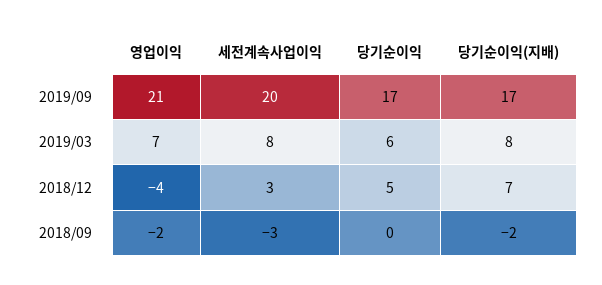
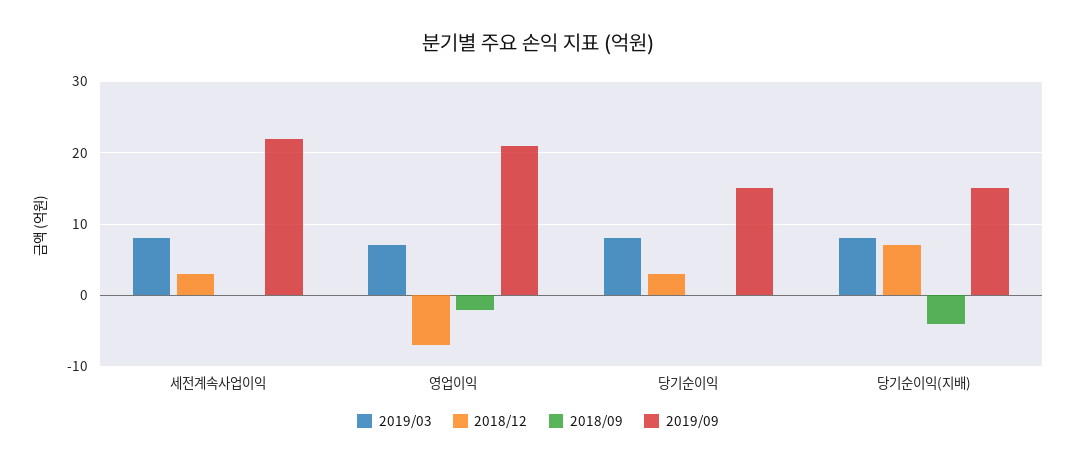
  {
    "2019/09": {
      "영업이익": 21,
-     "세전계속사업이익": 20,
+     "세전계속사업이익": 22,
-     "당기순이익": 17,
+     "당기순이익": 15,
-     "당기순이익(지배)": 17
+     "당기순이익(지배)": 15
    },
    "2019/03": {
      "영업이익": 7,
      "세전계속사업이익": 8,
-     "당기순이익": 6,
+     "당기순이익": 8,
      "당기순이익(지배)": 8
    },
    "2018/12": {
-     "영업이익": -4,
+     "영업이익": -7,
      "세전계속사업이익": 3,
-     "당기순이익": 5,
+     "당기순이익": 3,
      "당기순이익(지배)": 7
    },
    "2018/09": {
      "영업이익": -2,
-     "세전계속사업이익": -3,
+     "세전계속사업이익": 0,
      "당기순이익": 0,
-     "당기순이익(지배)": -2
+     "당기순이익(지배)": -4
    }
  }

